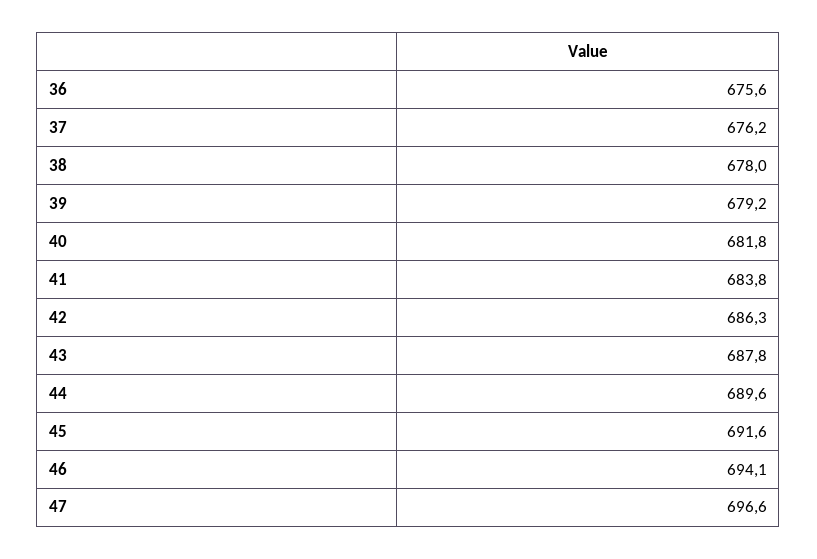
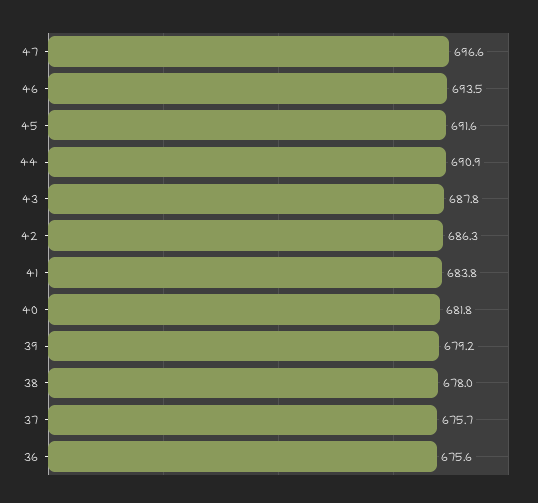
  {
    "36": 675.6,
-   "37": 676.2,
+   "37": 675.7,
    "38": 678,
    "39": 679.2,
    "40": 681.8,
    "41": 683.8,
    "42": 686.3,
    "43": 687.8,
-   "44": 689.6,
+   "44": 690.9,
    "45": 691.6,
-   "46": 694.1,
+   "46": 693.5,
    "47": 696.6
  }

